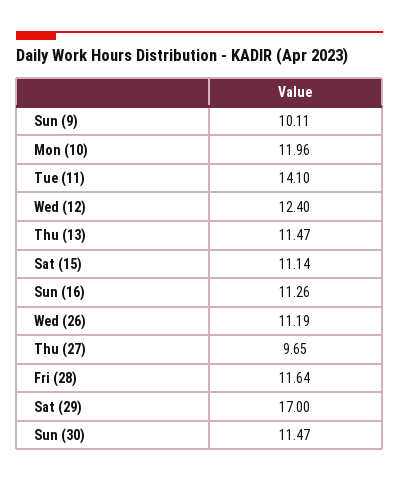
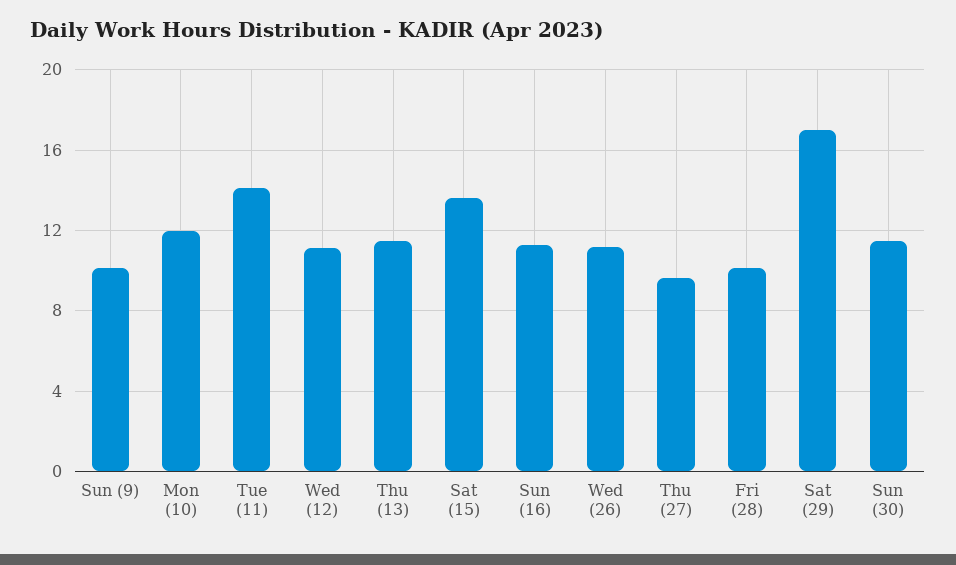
  {
    "Sun (9)": 10.11,
    "Mon (10)": 11.96,
    "Tue (11)": 14.1,
-   "Wed (12)": 12.4,
+   "Wed (12)": 11,
    "Thu (13)": 11.47,
-   "Sat (15)": 11.14,
+   "Sat (15)": 13.5,
    "Sun (16)": 11.26,
    "Wed (26)": 11.19,
    "Thu (27)": 9.65,
-   "Fri (28)": 11.64,
+   "Fri (28)": 10,
    "Sat (29)": 17,
    "Sun (30)": 11.47
  }

